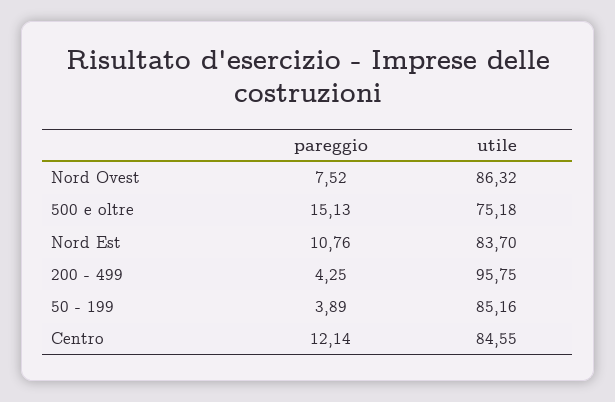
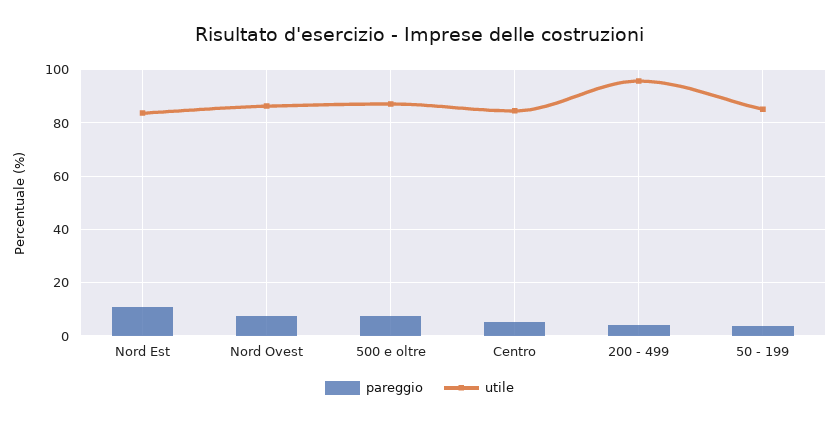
  {
    "pareggio": {
      "Nord Ovest": 7.52,
-     "500 e oltre": 15.13,
+     "500 e oltre": 7.5,
      "Nord Est": 10.76,
      "200 - 499": 4.25,
      "50 - 199": 3.89,
-     "Centro": 12.14
+     "Centro": 5
    },
    "utile": {
      "Nord Ovest": 86.32,
-     "500 e oltre": 75.18,
+     "500 e oltre": 87.5,
      "Nord Est": 83.7,
      "200 - 499": 95.75,
      "50 - 199": 85.16,
      "Centro": 84.55
    }
  }

